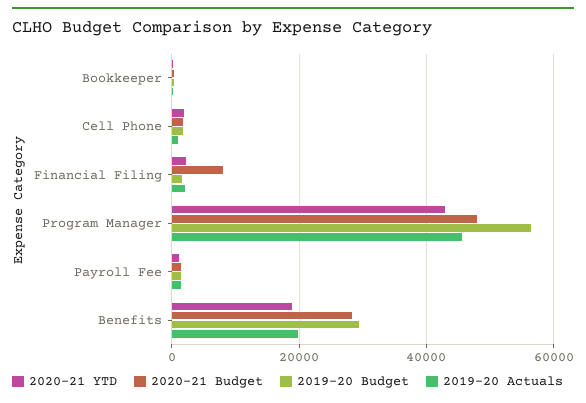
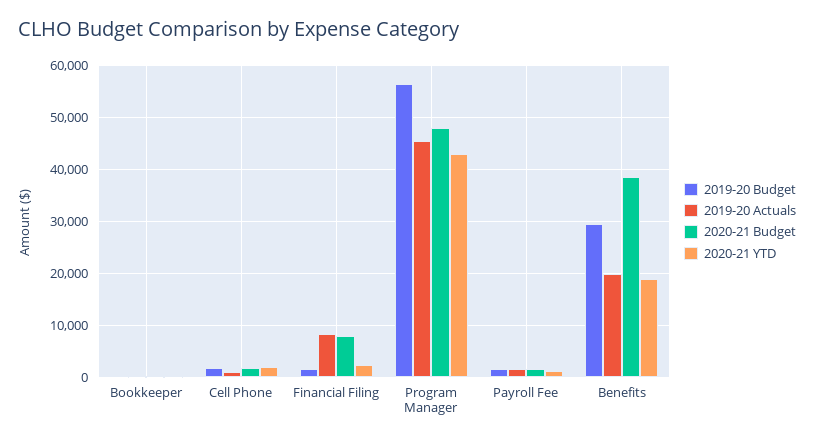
  {
    "2020-21 YTD": {
      "Bookkeeper": 0,
      "Cell Phone": 2000,
      "Financial Filing": 2000,
      "Program Manager": 42000,
      "Payroll Fee": 2000,
      "Benefits": 18000
    },
    "2020-21 Budget": {
      "Bookkeeper": 0,
      "Cell Phone": 2000,
      "Financial Filing": 8000,
      "Program Manager": 48000,
      "Payroll Fee": 2000,
-     "Benefits": 28000
+     "Benefits": 38000
    },
    "2019-20 Budget": {
      "Bookkeeper": 0,
      "Cell Phone": 2000,
      "Financial Filing": 2000,
      "Program Manager": 56000,
      "Payroll Fee": 2000,
      "Benefits": 30000
    },
    "2019-20 Actuals": {
      "Bookkeeper": 0,
      "Cell Phone": 2000,
-     "Financial Filing": 2000,
+     "Financial Filing": 8000,
      "Program Manager": 46000,
      "Payroll Fee": 2000,
      "Benefits": 20000
    }
  }

